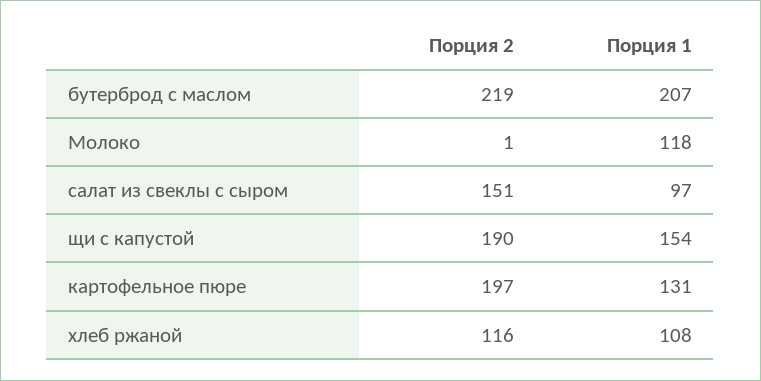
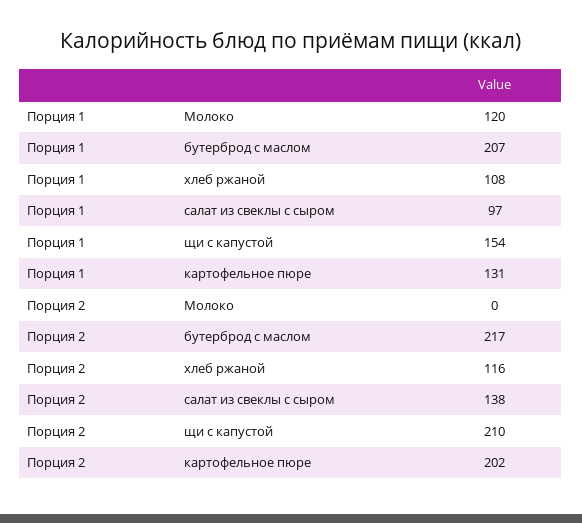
  {
    "Порция 2": {
-     "бутерброд с маслом": 219,
+     "бутерброд с маслом": 217,
-     "Молоко": 1,
+     "Молоко": 0,
-     "салат из свеклы с сыром": 151,
+     "салат из свеклы с сыром": 138,
-     "щи с капустой": 190,
+     "щи с капустой": 210,
-     "картофельное пюре": 197,
+     "картофельное пюре": 202,
      "хлеб ржаной": 116
    },
    "Порция 1": {
      "бутерброд с маслом": 207,
-     "Молоко": 118,
+     "Молоко": 120,
      "салат из свеклы с сыром": 97,
      "щи с капустой": 154,
      "картофельное пюре": 131,
      "хлеб ржаной": 108
    }
  }

